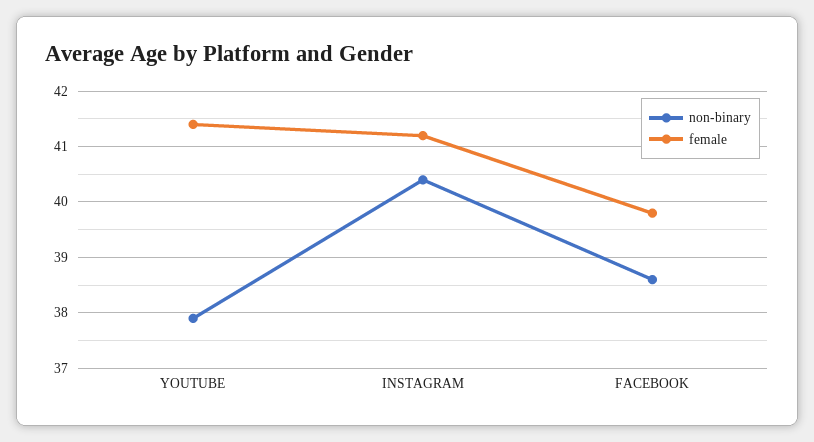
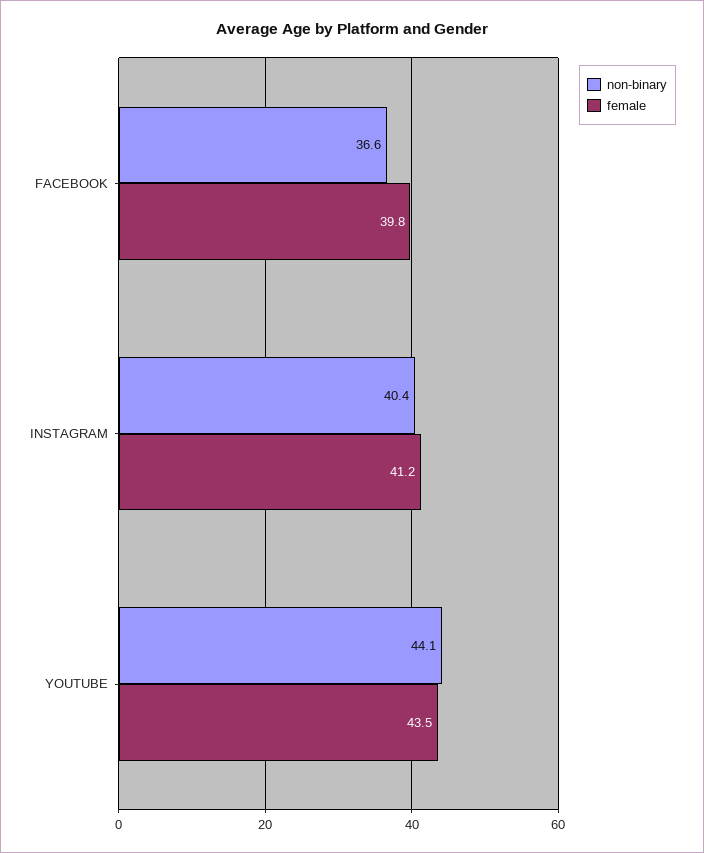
  {
    "non-binary": {
-     "YOUTUBE": 38,
+     "YOUTUBE": 44.1,
      "INSTAGRAM": 40.4,
-     "FACEBOOK": 38.5
+     "FACEBOOK": 36.6
    },
    "female": {
-     "YOUTUBE": 41.5,
+     "YOUTUBE": 43.5,
      "INSTAGRAM": 41.2,
      "FACEBOOK": 39.8
    }
  }

